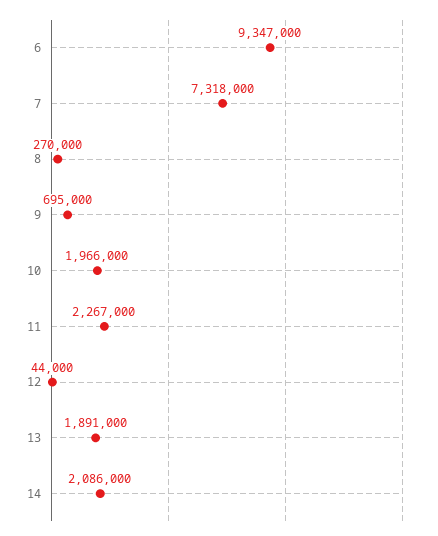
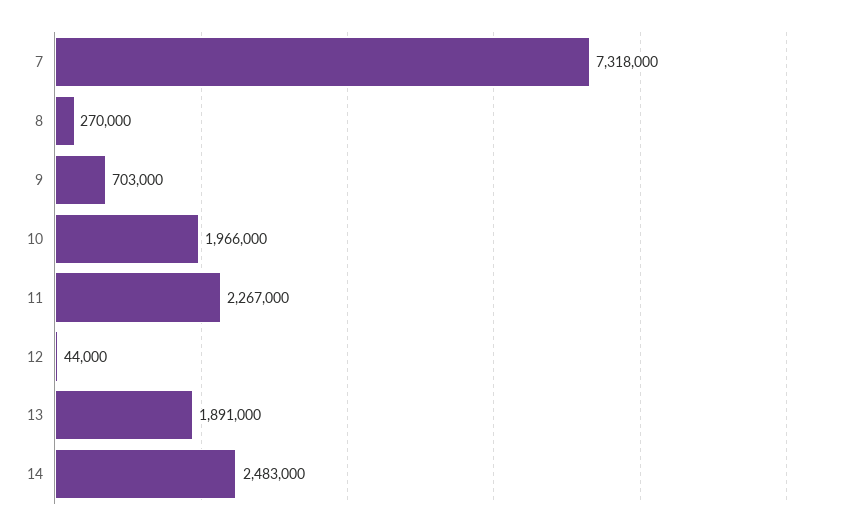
  {
-   "6": 9347000,
    "7": 7318000,
    "8": 270000,
-   "9": 695000,
+   "9": 703000,
    "10": 1966000,
    "11": 2267000,
    "12": 44000,
    "13": 1891000,
-   "14": 2086000
+   "14": 2483000
  }

